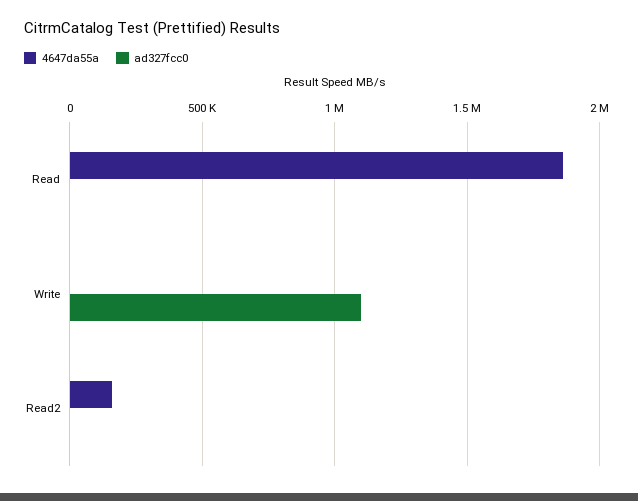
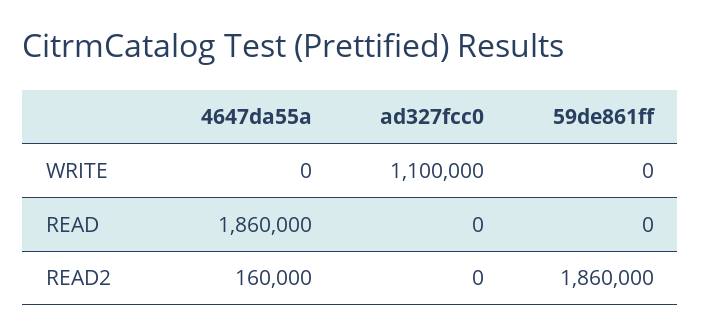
  {
    "4647da55a": {
      "Read": 1860000,
      "Write": 0,
      "Read2": 160000
    },
    "ad327fcc0": {
      "Read": 0,
      "Write": 1100000,
      "Read2": 0
-   }
+   },
+   "59de861ff": {
+     "Write": 0,
+     "Read": 0,
+     "Read2": 1860000
+   }
  }

